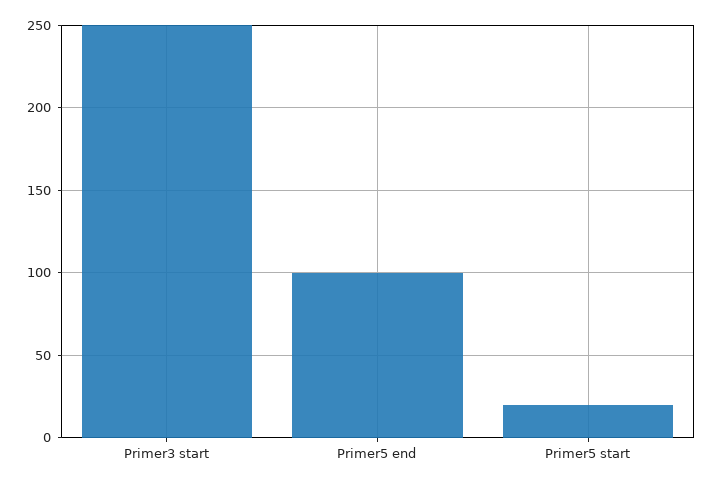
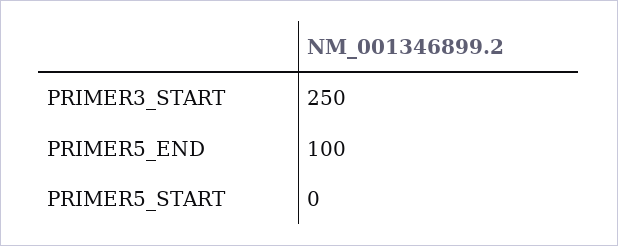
  {
    "Primer3 start": 250,
    "Primer5 end": 100,
-   "Primer5 start": 20
+   "Primer5 start": 0
  }

